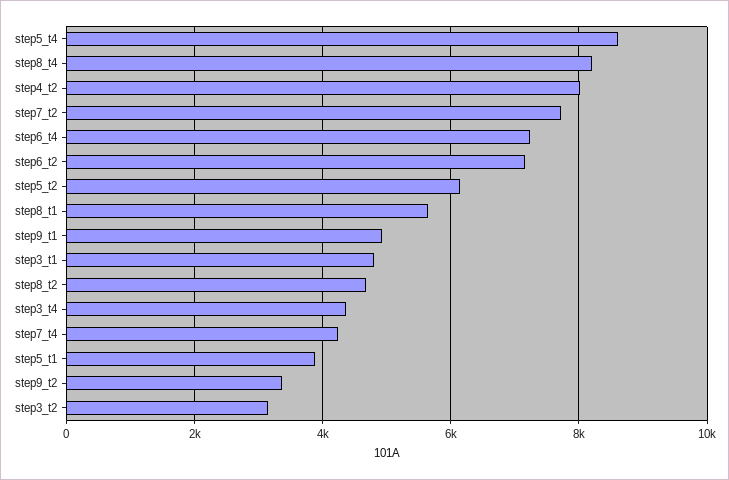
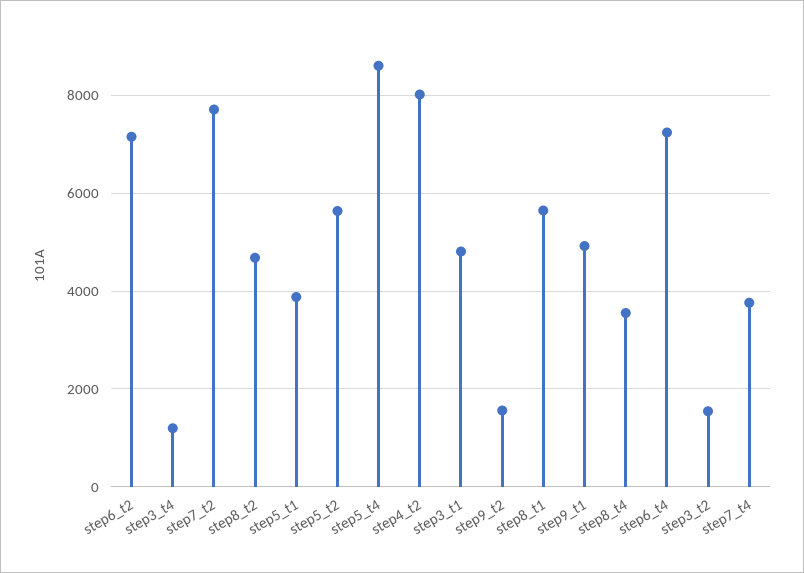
  {
    "step5_t4": 8600,
-   "step8_t4": 8200,
+   "step8_t4": 3600,
    "step4_t2": 8000,
    "step7_t2": 7800,
    "step6_t4": 7200,
    "step6_t2": 7200,
-   "step5_t2": 6200,
+   "step5_t2": 5600,
    "step8_t1": 5600,
    "step9_t1": 5000,
    "step3_t1": 4800,
    "step8_t2": 4600,
-   "step3_t4": 4400,
+   "step3_t4": 1200,
-   "step7_t4": 4200,
+   "step7_t4": 3800,
    "step5_t1": 3800,
-   "step9_t2": 3400,
+   "step9_t2": 1600,
-   "step3_t2": 3200
+   "step3_t2": 1600
  }

